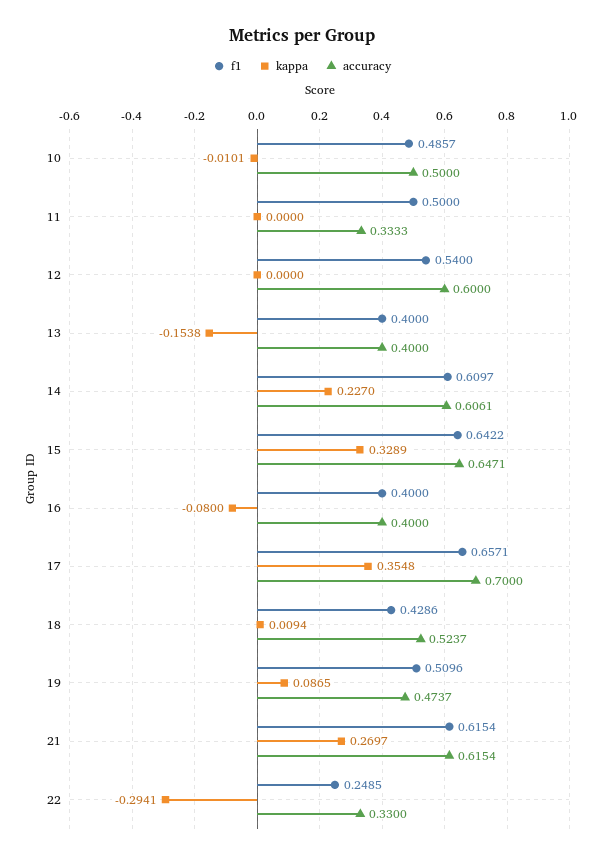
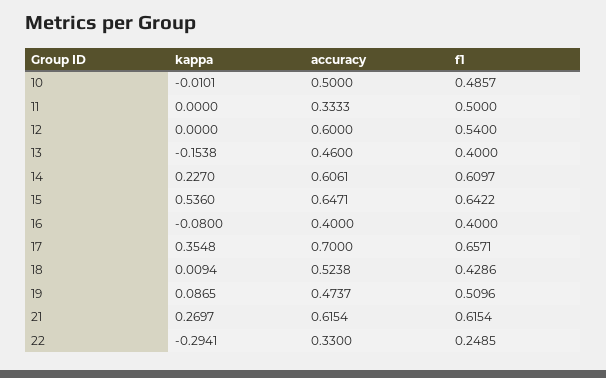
  {
    "f1": {
      "10": 0.4857,
      "11": 0.5,
      "12": 0.54,
      "13": 0.4,
      "14": 0.6097,
      "15": 0.6422,
      "16": 0.4,
      "17": 0.6571,
      "18": 0.4286,
      "19": 0.5096,
      "21": 0.6154,
      "22": 0.2485
    },
    "kappa": {
      "10": -0.0101,
      "11": 0,
      "12": 0,
      "13": -0.1538,
      "14": 0.227,
-     "15": 0.3289,
+     "15": 0.536,
      "16": -0.08,
      "17": 0.3548,
      "18": 0.0094,
      "19": 0.0865,
      "21": 0.2697,
      "22": -0.2941
    },
    "accuracy": {
      "10": 0.5,
      "11": 0.3333,
      "12": 0.6,
-     "13": 0.4,
+     "13": 0.46,
      "14": 0.6061,
      "15": 0.6471,
      "16": 0.4,
      "17": 0.7,
-     "18": 0.5237,
+     "18": 0.5238,
      "19": 0.4737,
      "21": 0.6154,
      "22": 0.33
    }
  }

